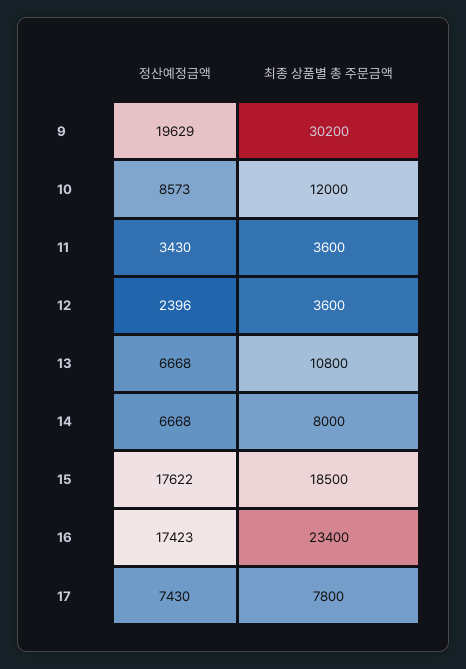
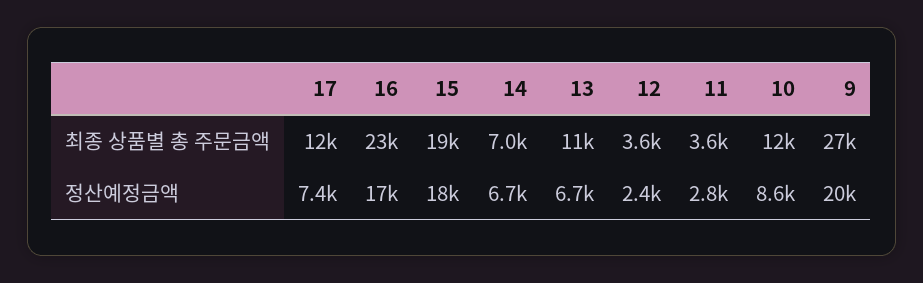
  {
    "정산예정금액": {
      "9": 19629,
      "10": 8573,
-     "11": 3430,
+     "11": 2800,
      "12": 2396,
      "13": 6668,
      "14": 6668,
      "15": 17622,
      "16": 17423,
      "17": 7430
    },
    "최종 상품별 총 주문금액": {
-     "9": 30200,
+     "9": 27000,
      "10": 12000,
      "11": 3600,
      "12": 3600,
      "13": 10800,
-     "14": 8000,
+     "14": 7000,
      "15": 18500,
      "16": 23400,
-     "17": 7800
+     "17": 12000
    }
  }

